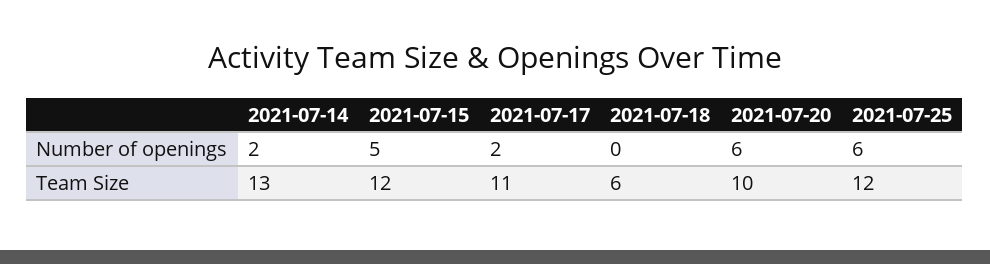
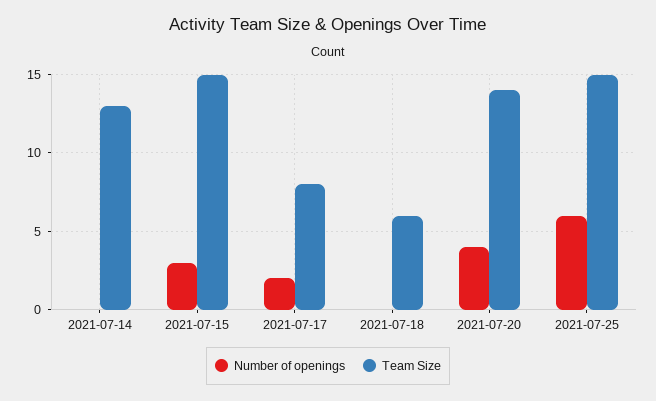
  {
    "Number of openings": {
-     "2021-07-14": 2,
+     "2021-07-14": 0,
-     "2021-07-15": 5,
+     "2021-07-15": 3,
      "2021-07-17": 2,
      "2021-07-18": 0,
-     "2021-07-20": 6,
+     "2021-07-20": 4,
      "2021-07-25": 6
    },
    "Team Size": {
      "2021-07-14": 13,
-     "2021-07-15": 12,
+     "2021-07-15": 15,
-     "2021-07-17": 11,
+     "2021-07-17": 8,
      "2021-07-18": 6,
-     "2021-07-20": 10,
+     "2021-07-20": 14,
-     "2021-07-25": 12
+     "2021-07-25": 15
    }
  }

